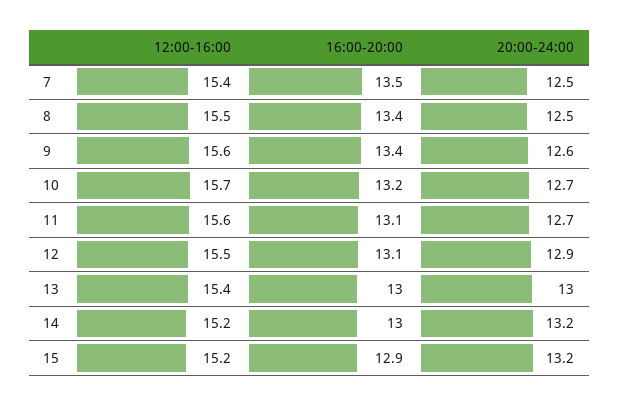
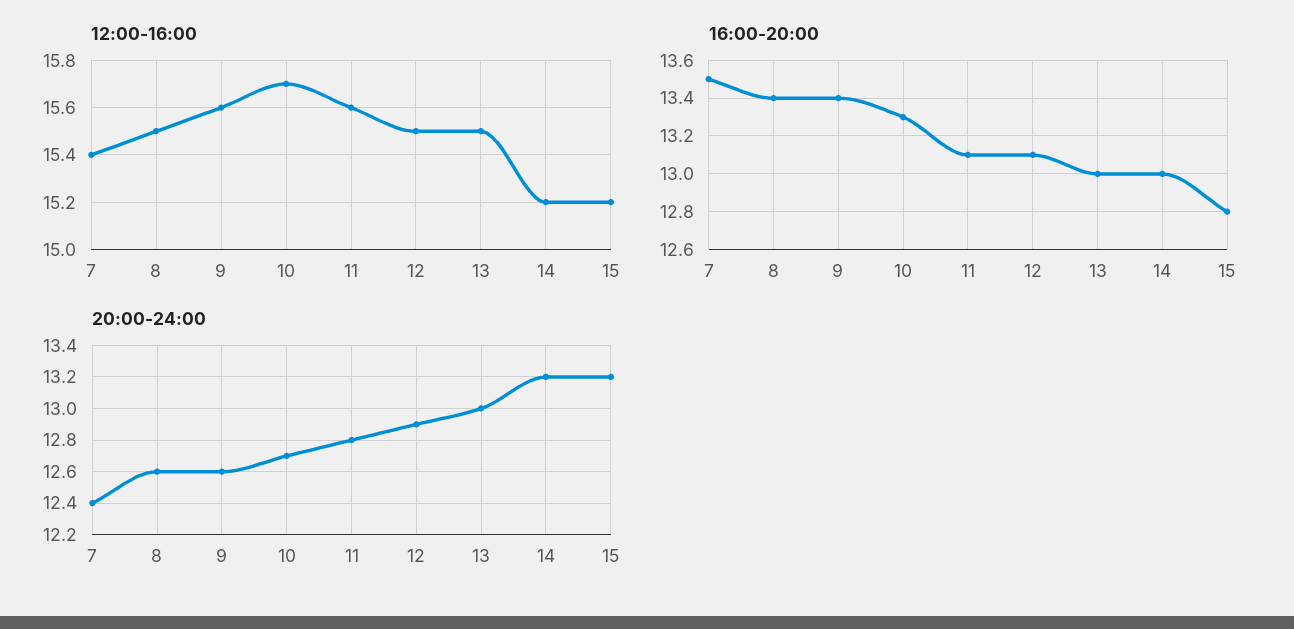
  {
    "12:00-16:00": {
      "7": 15.4,
      "8": 15.5,
      "9": 15.6,
      "10": 15.7,
      "11": 15.6,
      "12": 15.5,
-     "13": 15.4,
+     "13": 15.5,
      "14": 15.2,
      "15": 15.2
    },
    "16:00-20:00": {
      "7": 13.5,
      "8": 13.4,
      "9": 13.4,
-     "10": 13.2,
+     "10": 13.3,
      "11": 13.1,
      "12": 13.1,
      "13": 13,
      "14": 13,
-     "15": 12.9
+     "15": 12.8
    },
    "20:00-24:00": {
-     "7": 12.5,
+     "7": 12.4,
-     "8": 12.5,
+     "8": 12.6,
      "9": 12.6,
      "10": 12.7,
-     "11": 12.7,
+     "11": 12.8,
      "12": 12.9,
      "13": 13,
      "14": 13.2,
      "15": 13.2
    }
  }

